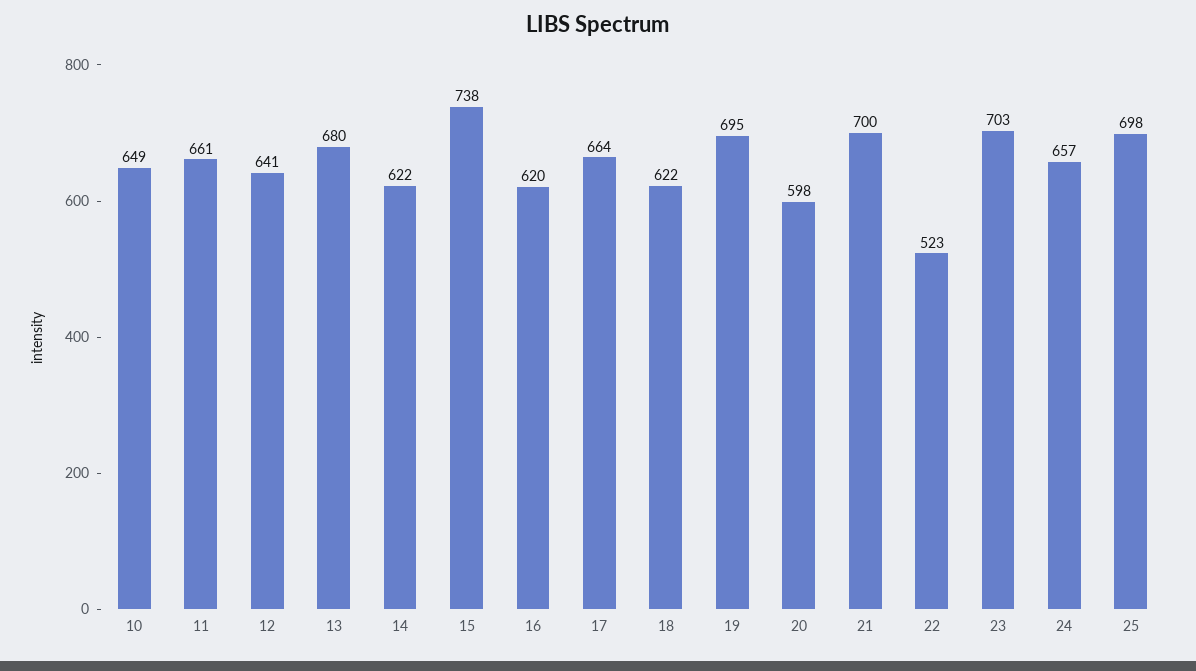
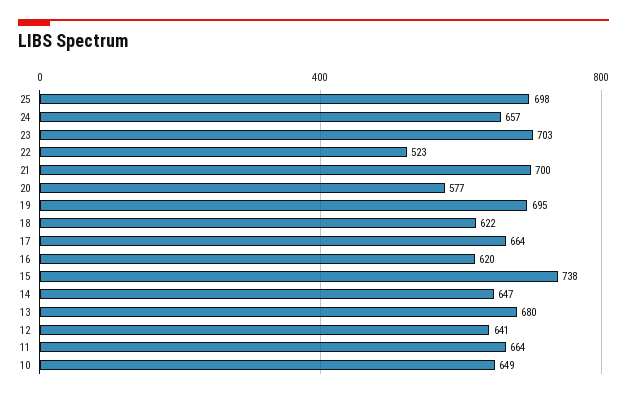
  {
    "10": 649,
-   "11": 661,
+   "11": 664,
    "12": 641,
    "13": 680,
-   "14": 622,
+   "14": 647,
    "15": 738,
    "16": 620,
    "17": 664,
    "18": 622,
    "19": 695,
-   "20": 598,
+   "20": 577,
    "21": 700,
    "22": 523,
    "23": 703,
    "24": 657,
    "25": 698
  }

